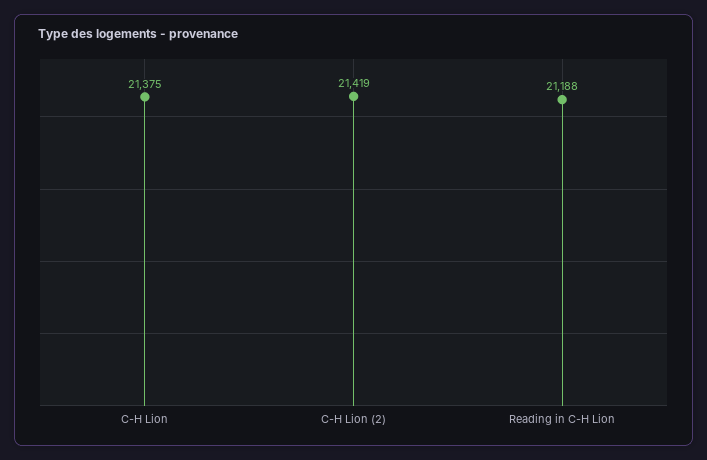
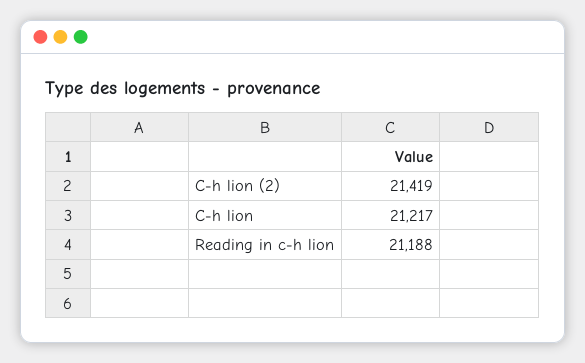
  {
-   "C-H Lion": 21375,
+   "C-H Lion": 21217,
    "C-H Lion (2)": 21419,
    "Reading in C-H Lion": 21188
  }

